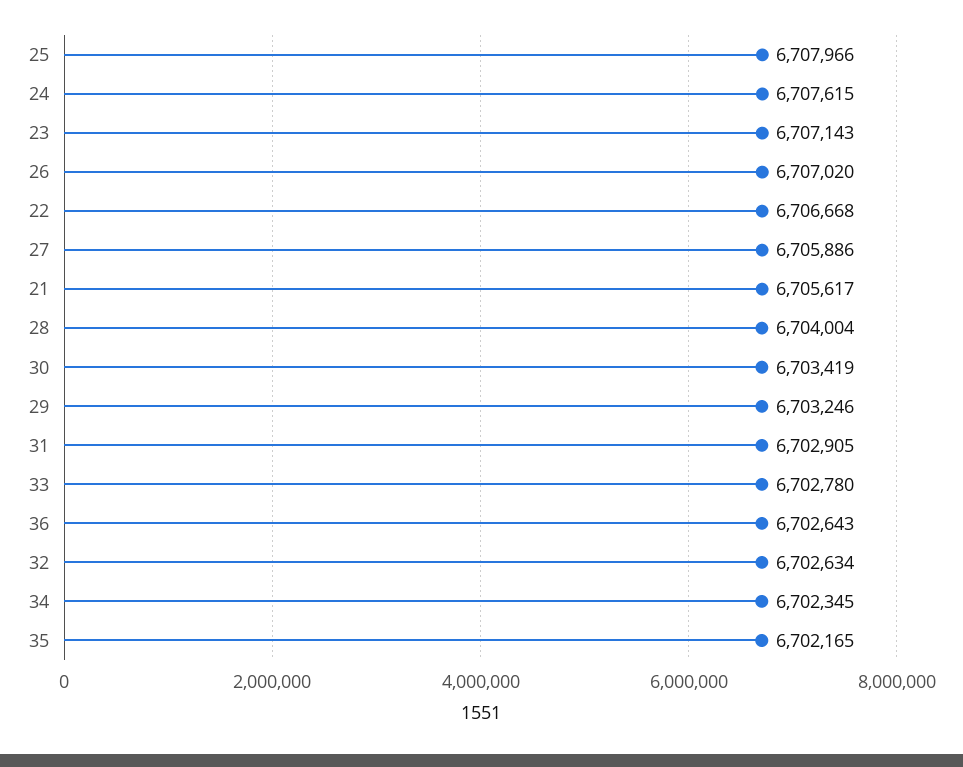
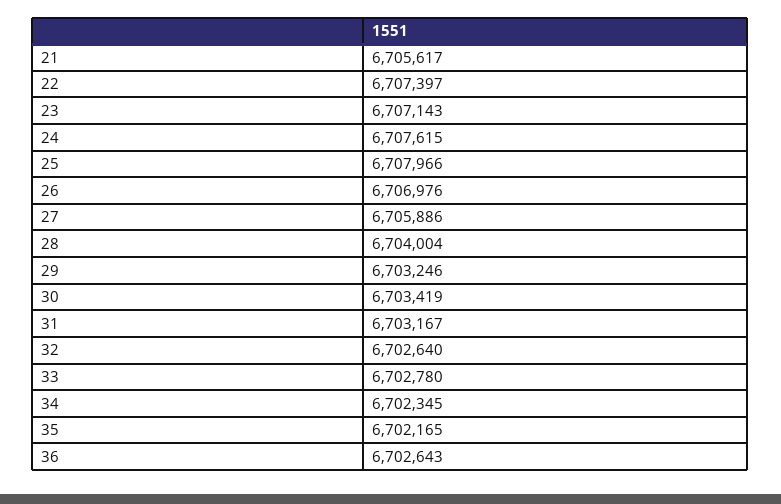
  {
    "25": 6707966,
    "24": 6707615,
    "23": 6707143,
-   "26": 6707020,
+   "26": 6706976,
-   "22": 6706668,
+   "22": 6707397,
    "27": 6705886,
    "21": 6705617,
    "28": 6704004,
    "30": 6703419,
    "29": 6703246,
-   "31": 6702905,
+   "31": 6703167,
    "33": 6702780,
    "36": 6702643,
-   "32": 6702634,
+   "32": 6702640,
    "34": 6702345,
    "35": 6702165
  }

